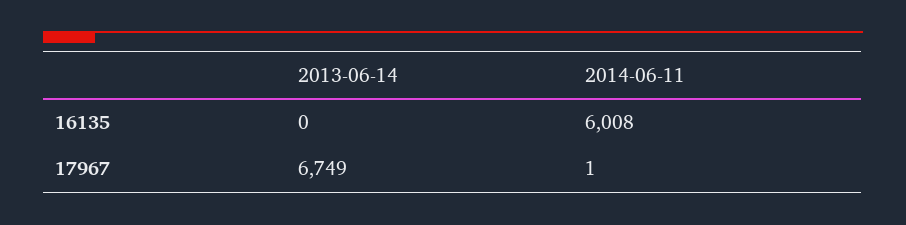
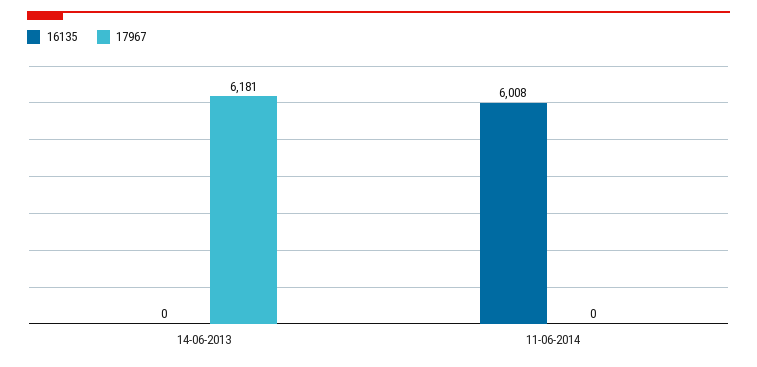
  {
    "16135": {
      "2013-06-14": 0,
      "2014-06-11": 6008
    },
    "17967": {
-     "2013-06-14": 6749,
+     "2013-06-14": 6181,
-     "2014-06-11": 1
+     "2014-06-11": 0
    }
  }

